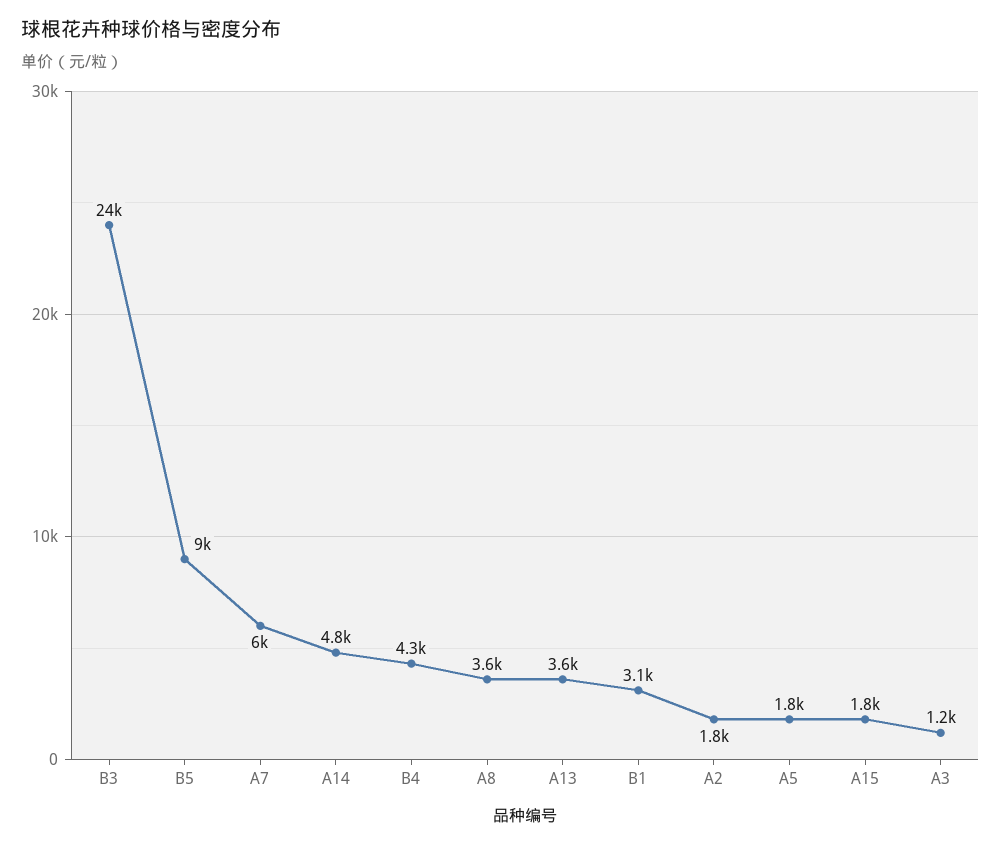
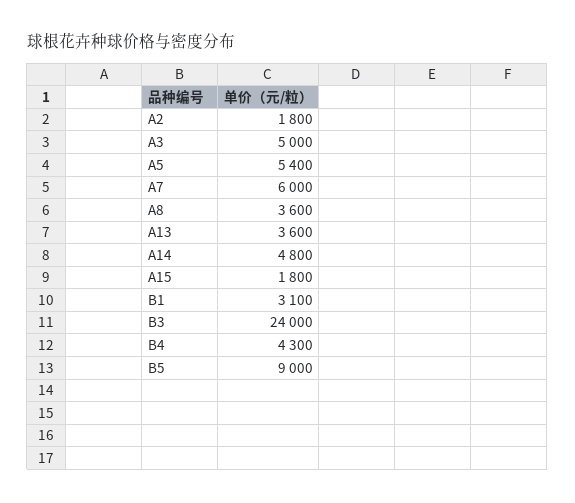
  {
    "B3": 24000,
    "B5": 9000,
    "A7": 6000,
    "A14": 4800,
    "B4": 4300,
    "A8": 3600,
    "A13": 3600,
    "B1": 3100,
    "A2": 1800,
-   "A5": 1800,
+   "A5": 5400,
    "A15": 1800,
-   "A3": 1200
+   "A3": 5000
  }

